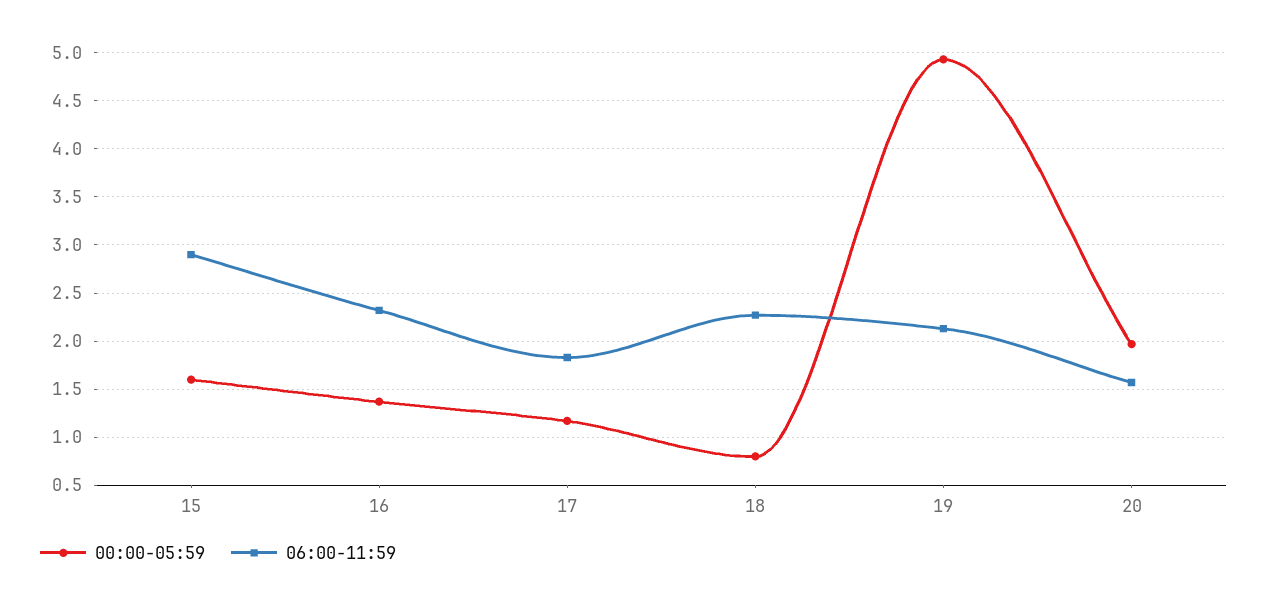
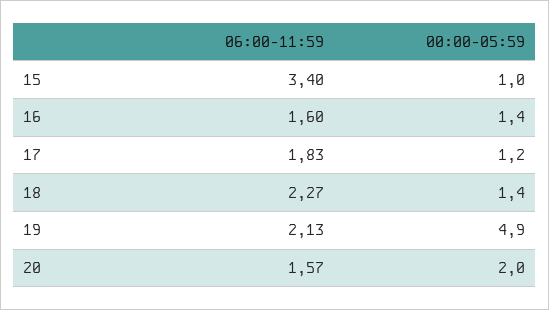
  {
    "00:00-05:59": {
-     "15": 1.6,
+     "15": 1,
      "16": 1.4,
      "17": 1.2,
-     "18": 0.8,
+     "18": 1.4,
      "19": 4.9,
      "20": 2
    },
    "06:00-11:59": {
-     "15": 2.9,
+     "15": 3.4,
-     "16": 2.3,
+     "16": 1.6,
      "17": 1.83,
      "18": 2.27,
      "19": 2.13,
      "20": 1.57
    }
  }

